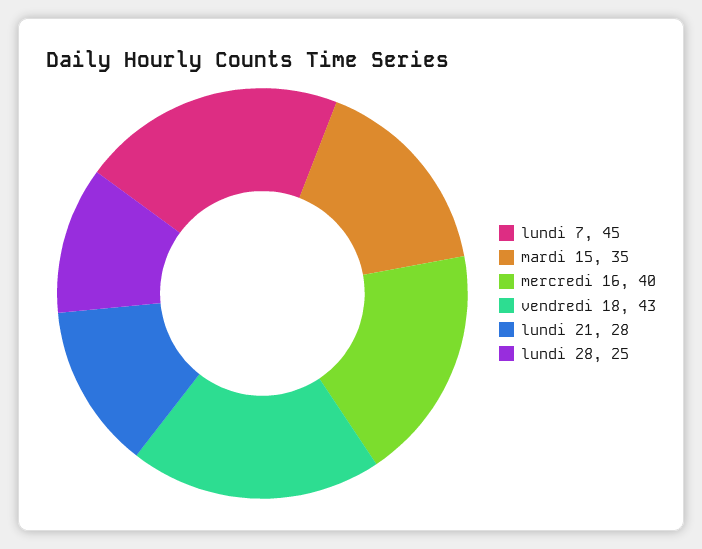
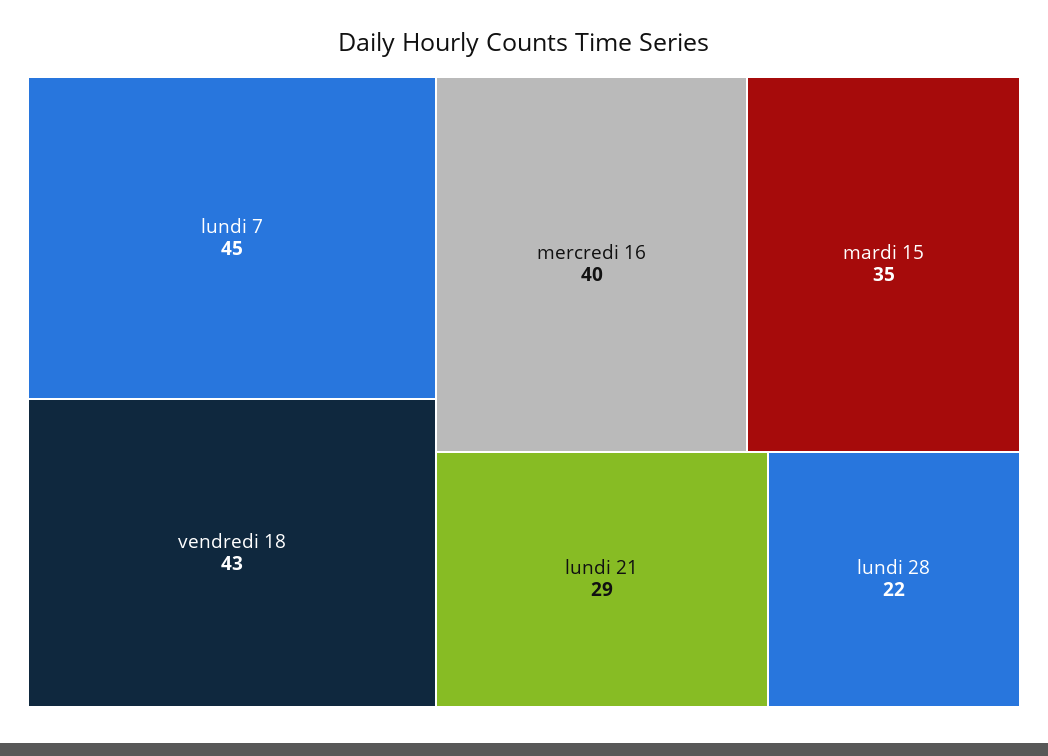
  {
    "lundi 7": 45,
    "mardi 15": 35,
    "mercredi 16": 40,
    "vendredi 18": 43,
-   "lundi 21": 28,
+   "lundi 21": 29,
-   "lundi 28": 25
+   "lundi 28": 22
  }

